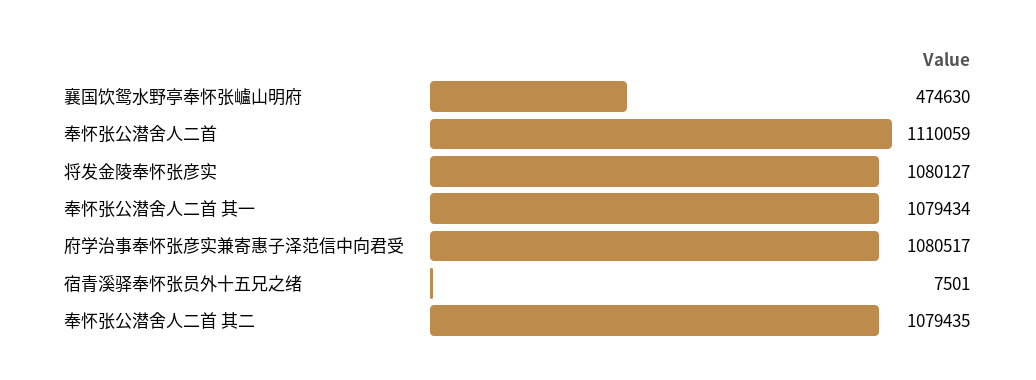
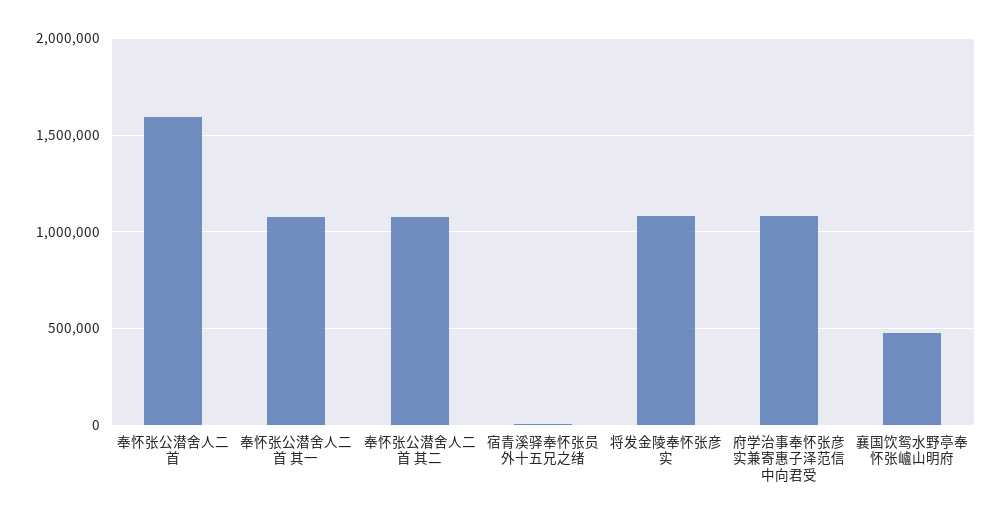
  {
    "襄国饮鸳水野亭奉怀张㠠山明府": 474630,
-   "奉怀张公潜舍人二首": 1110059,
+   "奉怀张公潜舍人二首": 1600000,
    "将发金陵奉怀张彦实": 1080127,
    "奉怀张公潜舍人二首 其一": 1079434,
    "府学治事奉怀张彦实兼寄惠子泽范信中向君受": 1080517,
    "宿青溪驿奉怀张员外十五兄之绪": 7501,
    "奉怀张公潜舍人二首 其二": 1079435
  }

